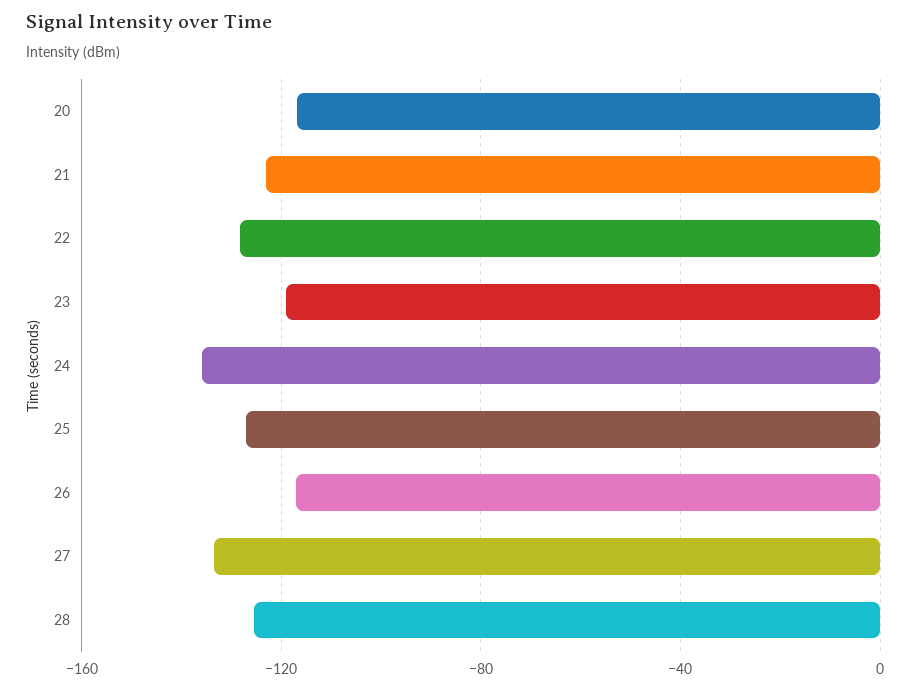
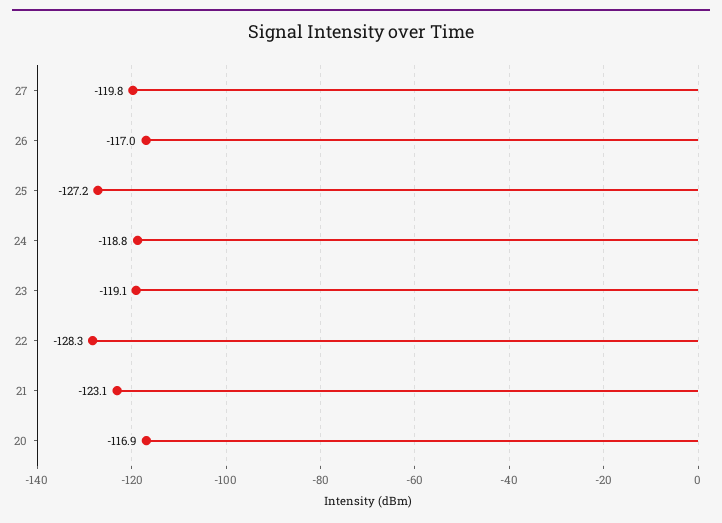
  {
    "20": -116.9,
    "21": -123.1,
    "22": -128.3,
    "23": -119.1,
-   "24": -135,
+   "24": -118.8,
    "25": -127.2,
    "26": -117,
-   "27": -135,
+   "27": -119.8
-   "28": -125
  }

